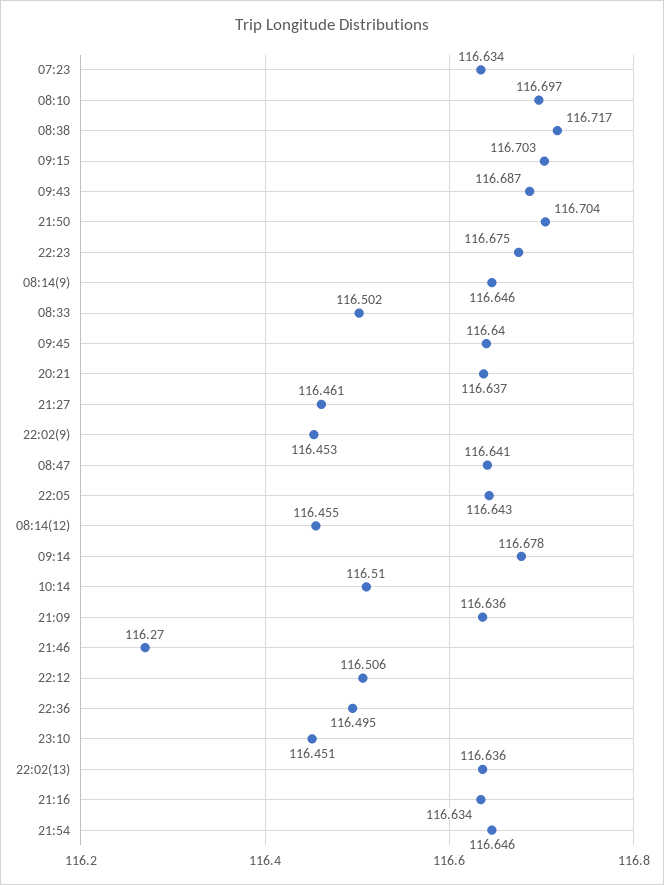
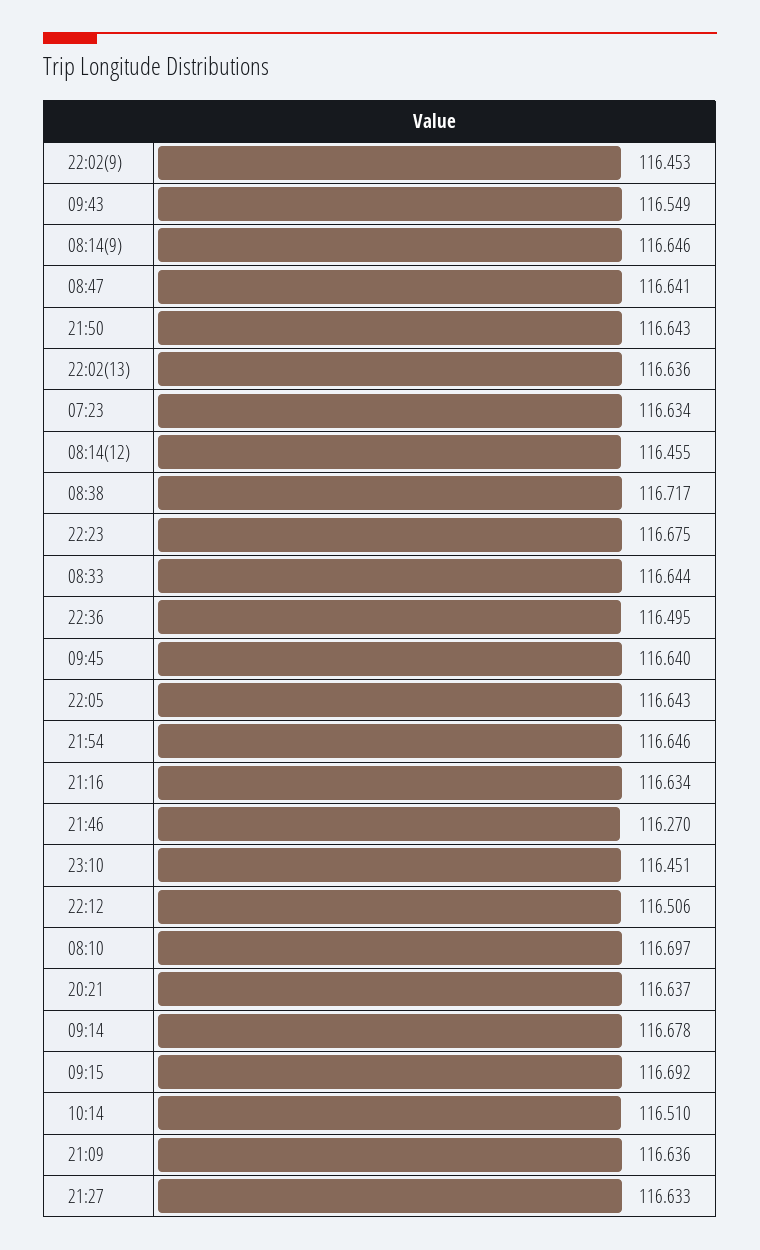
  {
    "07:23": 116.634,
    "08:10": 116.697,
    "08:38": 116.717,
-   "09:15": 116.703,
+   "09:15": 116.692,
-   "09:43": 116.687,
+   "09:43": 116.549,
-   "21:50": 116.704,
+   "21:50": 116.643,
    "22:23": 116.675,
    "08:14(9)": 116.646,
-   "08:33": 116.502,
+   "08:33": 116.644,
    "09:45": 116.64,
    "20:21": 116.637,
-   "21:27": 116.461,
+   "21:27": 116.633,
    "22:02(9)": 116.453,
    "08:47": 116.641,
    "22:05": 116.643,
    "08:14(12)": 116.455,
    "09:14": 116.678,
    "10:14": 116.51,
    "21:09": 116.636,
    "21:46": 116.27,
    "22:12": 116.506,
    "22:36": 116.495,
    "23:10": 116.451,
    "22:02(13)": 116.636,
    "21:16": 116.634,
    "21:54": 116.646
  }

